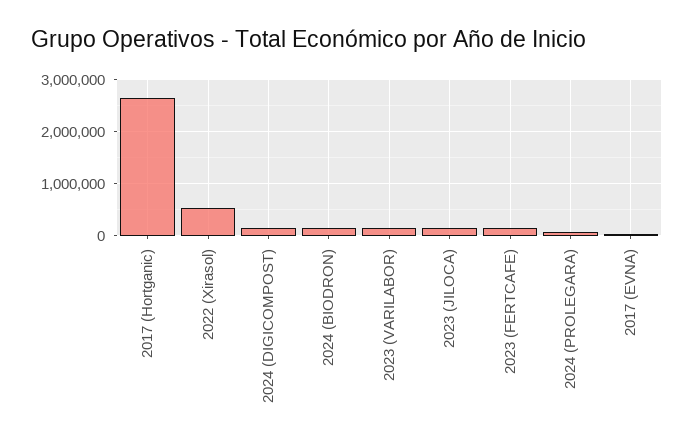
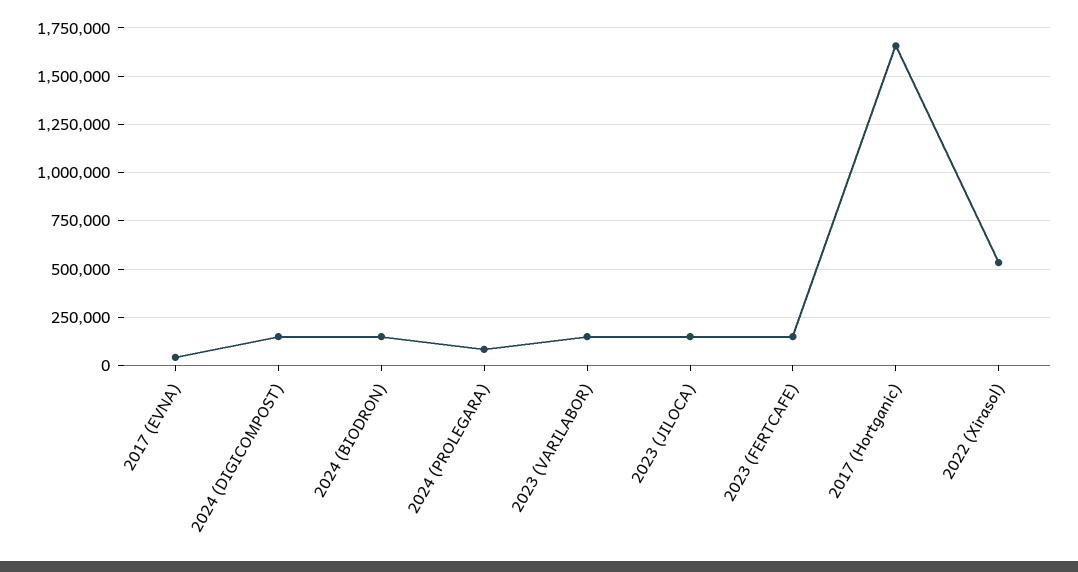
  {
-   "2017 (Hortganic)": 2600000,
+   "2017 (Hortganic)": 1650000,
    "2022 (Xirasol)": 550000,
    "2024 (DIGICOMPOST)": 150000,
    "2024 (BIODRON)": 150000,
    "2023 (VARILABOR)": 150000,
    "2023 (JILOCA)": 150000,
    "2023 (FERTCAFE)": 150000,
    "2024 (PROLEGARA)": 100000,
    "2017 (EVNA)": 50000
  }

